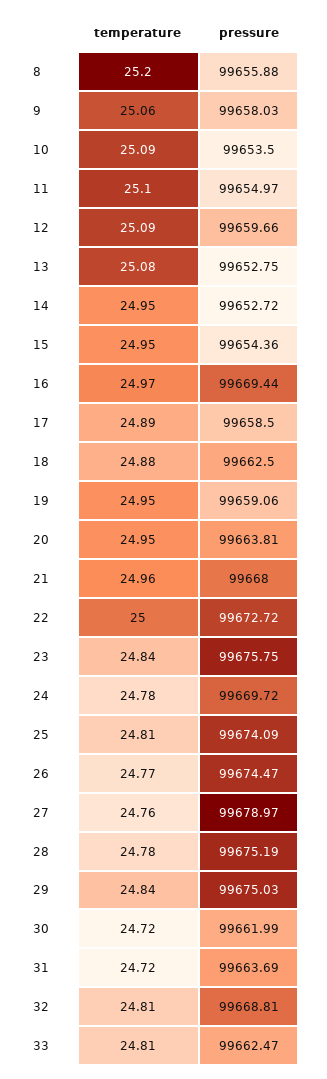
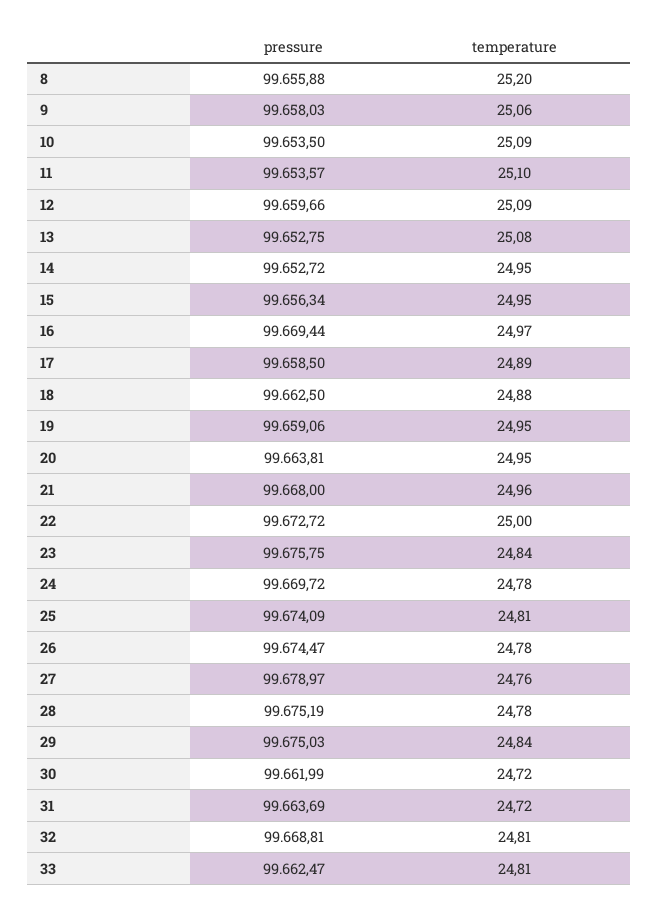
  {
    "temperature": {
      "8": 25.2,
      "9": 25.06,
      "10": 25.09,
      "11": 25.1,
      "12": 25.09,
      "13": 25.08,
      "14": 24.95,
      "15": 24.95,
      "16": 24.97,
      "17": 24.89,
      "18": 24.88,
      "19": 24.95,
      "20": 24.95,
      "21": 24.96,
      "22": 25,
      "23": 24.84,
      "24": 24.78,
      "25": 24.81,
-     "26": 24.77,
+     "26": 24.78,
      "27": 24.76,
      "28": 24.78,
      "29": 24.84,
      "30": 24.72,
      "31": 24.72,
      "32": 24.81,
      "33": 24.81
    },
    "pressure": {
      "8": 99655.88,
      "9": 99658.03,
      "10": 99653.5,
-     "11": 99654.97,
+     "11": 99653.57,
      "12": 99659.66,
      "13": 99652.75,
      "14": 99652.72,
-     "15": 99654.36,
+     "15": 99656.34,
      "16": 99669.44,
      "17": 99658.5,
      "18": 99662.5,
      "19": 99659.06,
      "20": 99663.81,
      "21": 99668,
      "22": 99672.72,
      "23": 99675.75,
      "24": 99669.72,
      "25": 99674.09,
      "26": 99674.47,
      "27": 99678.97,
      "28": 99675.19,
      "29": 99675.03,
      "30": 99661.99,
      "31": 99663.69,
      "32": 99668.81,
      "33": 99662.47
    }
  }

